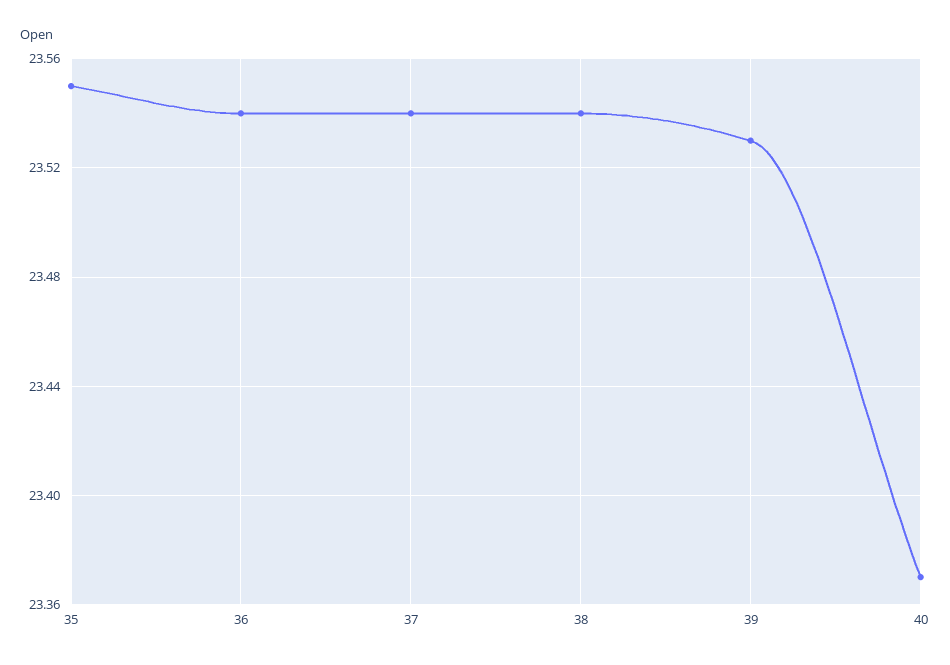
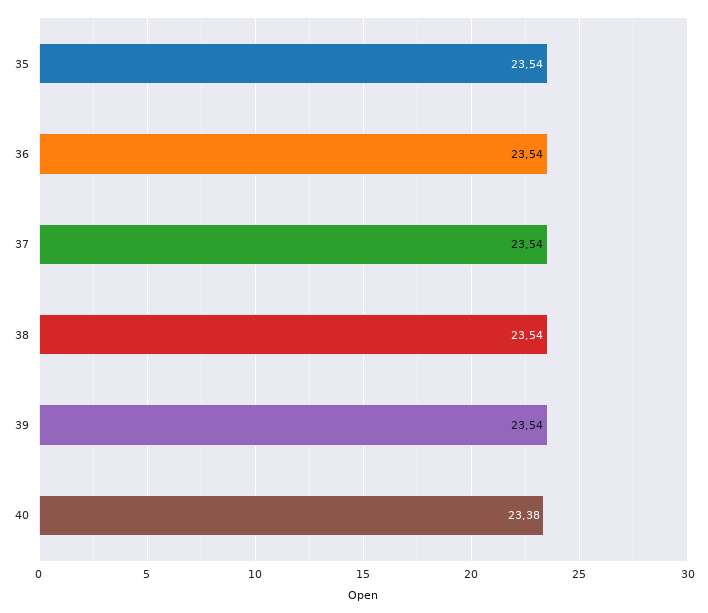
  {
-   "35": 23.55,
+   "35": 23.54,
    "36": 23.54,
    "37": 23.54,
    "38": 23.54,
-   "39": 23.53,
+   "39": 23.54,
-   "40": 23.37
+   "40": 23.38
  }

